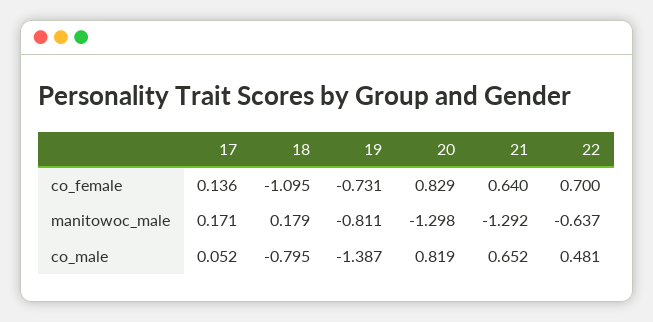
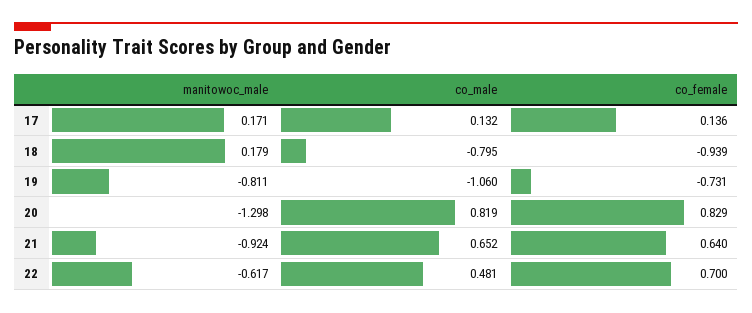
  {
    "17": {
      "co_female": 0.136,
      "manitowoc_male": 0.171,
-     "co_male": 0.052
+     "co_male": 0.132
    },
    "18": {
-     "co_female": -1.095,
+     "co_female": -0.939,
      "manitowoc_male": 0.179,
      "co_male": -0.795
    },
    "19": {
      "co_female": -0.731,
      "manitowoc_male": -0.811,
-     "co_male": -1.387
+     "co_male": -1.06
    },
    "20": {
      "co_female": 0.829,
      "manitowoc_male": -1.298,
      "co_male": 0.819
    },
    "21": {
      "co_female": 0.64,
-     "manitowoc_male": -1.292,
+     "manitowoc_male": -0.924,
      "co_male": 0.652
    },
    "22": {
      "co_female": 0.7,
-     "manitowoc_male": -0.637,
+     "manitowoc_male": -0.617,
      "co_male": 0.481
    }
  }

